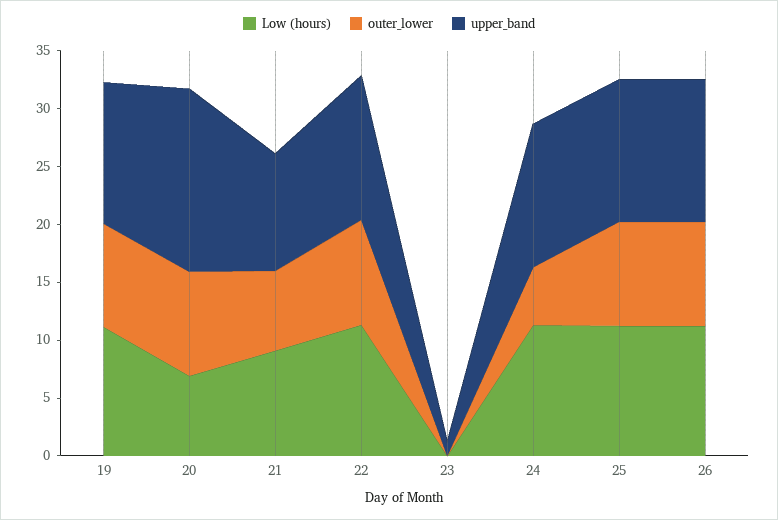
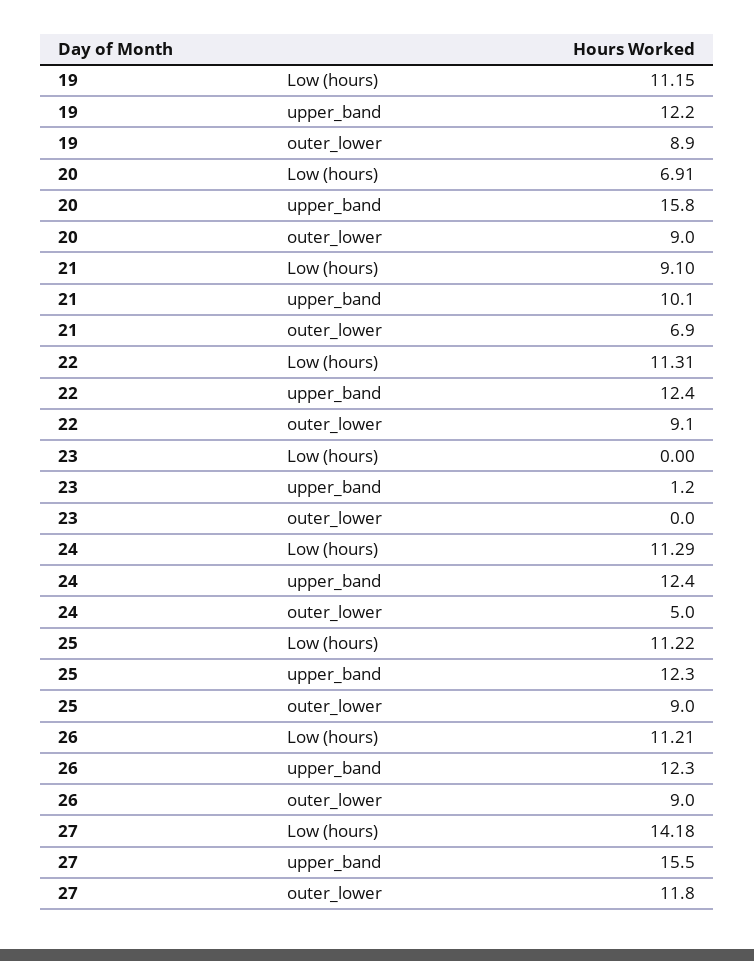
  {
    "Low (hours)": {
      "19": 11.15,
      "20": 6.91,
      "21": 9.1,
      "22": 11.31,
      "23": 0,
      "24": 11.29,
      "25": 11.22,
-     "26": 11.21
+     "26": 11.21,
+     "27": 14.18
    },
    "outer_lower": {
      "19": 8.9,
      "20": 9,
      "21": 6.9,
      "22": 9.1,
      "23": 0,
      "24": 5,
      "25": 9,
-     "26": 9
+     "26": 9,
+     "27": 11.8
    },
    "upper_band": {
      "19": 12.2,
      "20": 15.8,
      "21": 10.1,
      "22": 12.4,
      "23": 1.2,
      "24": 12.4,
      "25": 12.3,
-     "26": 12.3
+     "26": 12.3,
+     "27": 15.5
    }
  }

